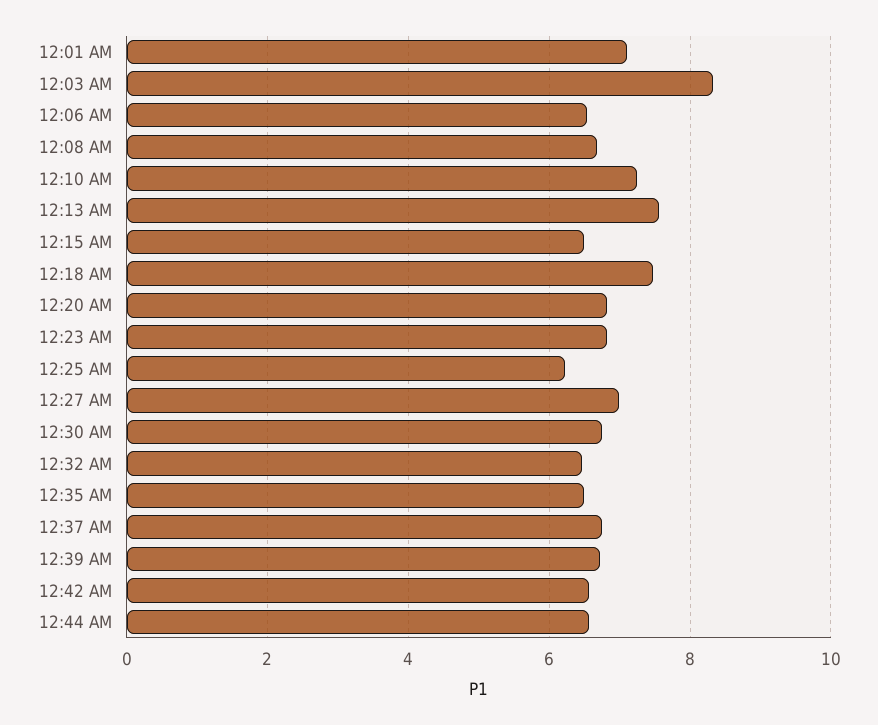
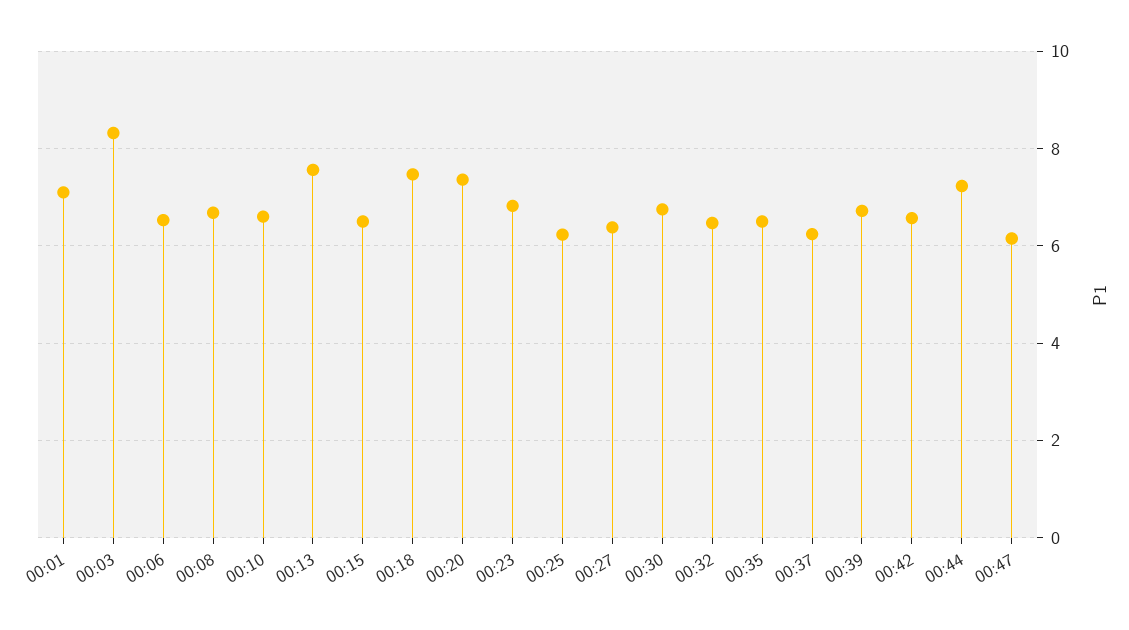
  {
    "12:01 AM": 7.2,
    "12:03 AM": 8.4,
    "12:06 AM": 6.6,
    "12:08 AM": 6.6,
-   "12:10 AM": 7.2,
+   "12:10 AM": 6.6,
    "12:13 AM": 7.6,
    "12:15 AM": 6.6,
    "12:18 AM": 7.4,
-   "12:20 AM": 6.8,
+   "12:20 AM": 7.4,
    "12:23 AM": 6.8,
    "12:25 AM": 6.2,
-   "12:27 AM": 7,
+   "12:27 AM": 6.4,
    "12:30 AM": 6.8,
    "12:32 AM": 6.4,
    "12:35 AM": 6.6,
-   "12:37 AM": 6.8,
+   "12:37 AM": 6.2,
    "12:39 AM": 6.8,
    "12:42 AM": 6.6,
-   "12:44 AM": 6.6
+   "12:44 AM": 7.2,
+   "00:47": 6.2
  }

